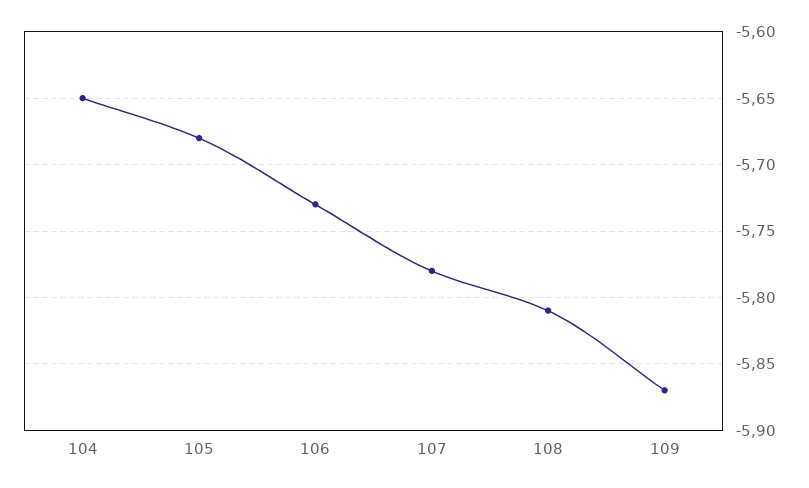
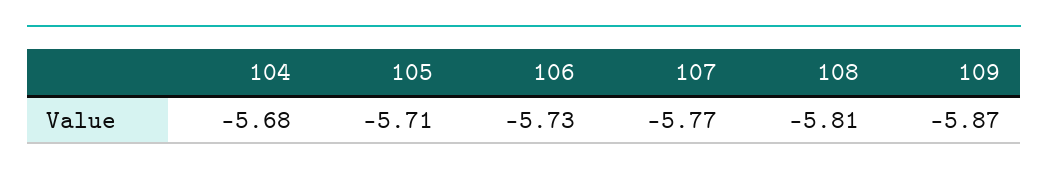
  {
-   "104": -5.65,
+   "104": -5.68,
-   "105": -5.68,
+   "105": -5.71,
    "106": -5.73,
-   "107": -5.78,
+   "107": -5.77,
    "108": -5.81,
    "109": -5.87
  }

